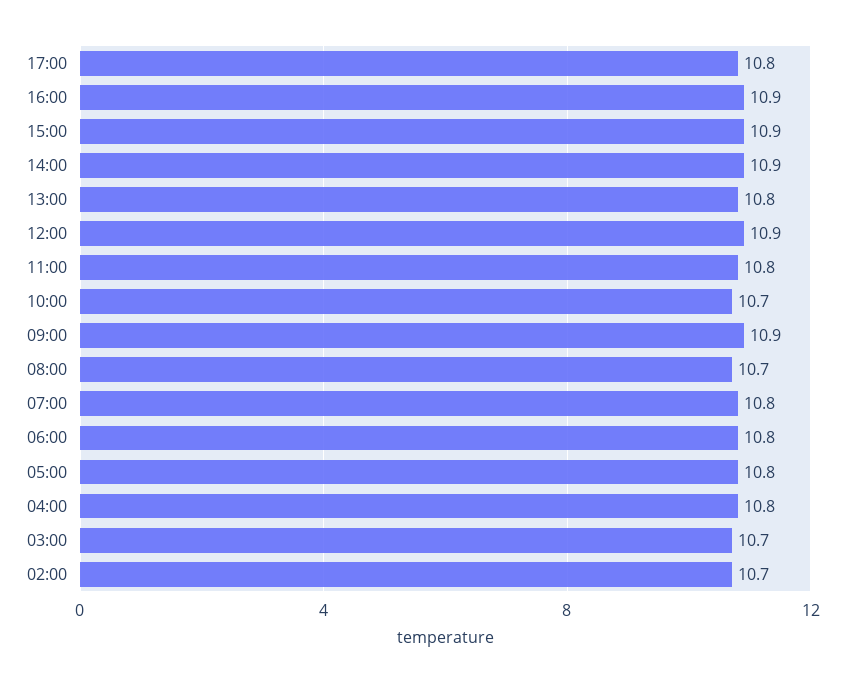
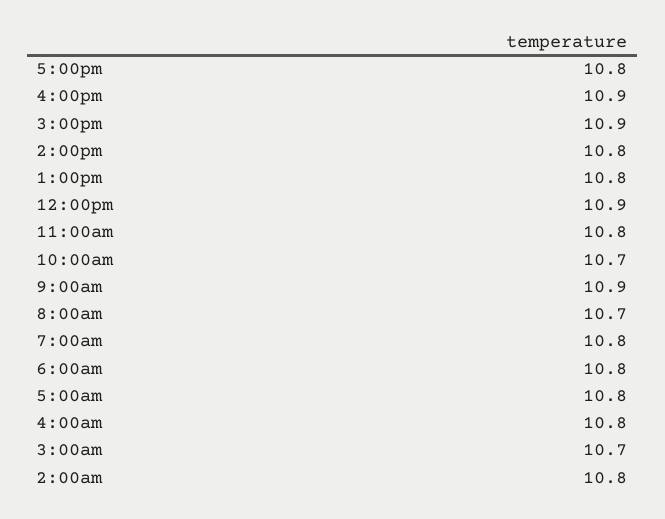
  {
    "17:00": 10.8,
    "16:00": 10.9,
    "15:00": 10.9,
-   "14:00": 10.9,
+   "14:00": 10.8,
    "13:00": 10.8,
    "12:00": 10.9,
    "11:00": 10.8,
    "10:00": 10.7,
    "09:00": 10.9,
    "08:00": 10.7,
    "07:00": 10.8,
    "06:00": 10.8,
    "05:00": 10.8,
    "04:00": 10.8,
    "03:00": 10.7,
-   "02:00": 10.7
+   "02:00": 10.8
  }

